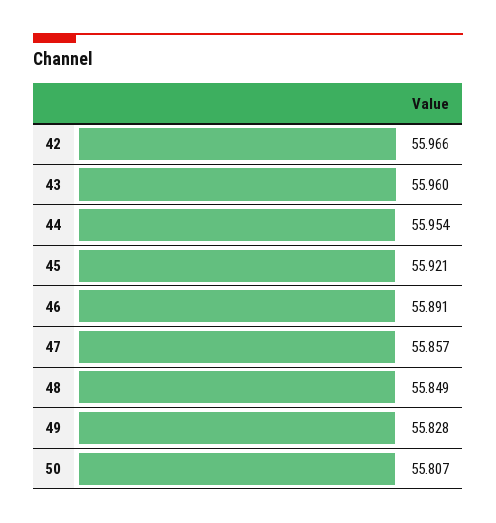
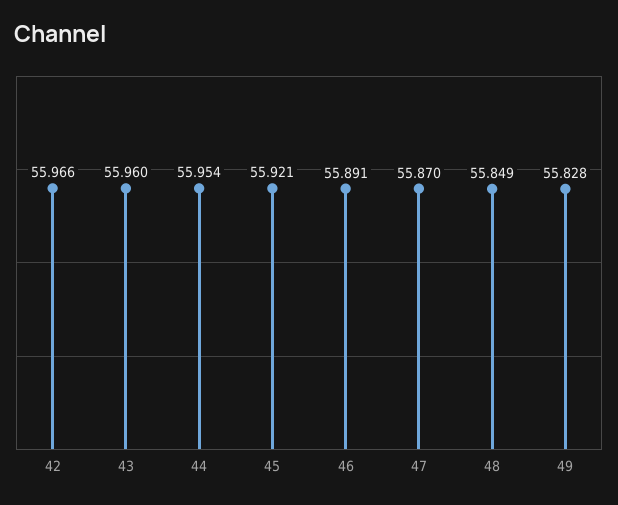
  {
    "42": 55.966,
    "43": 55.96,
    "44": 55.954,
    "45": 55.921,
    "46": 55.891,
-   "47": 55.857,
+   "47": 55.87,
    "48": 55.849,
-   "49": 55.828,
+   "49": 55.828
-   "50": 55.807
  }

